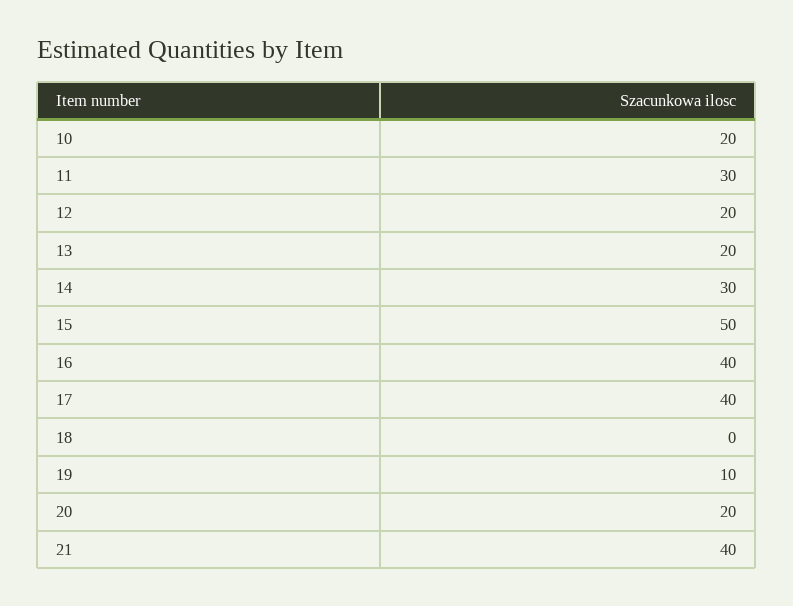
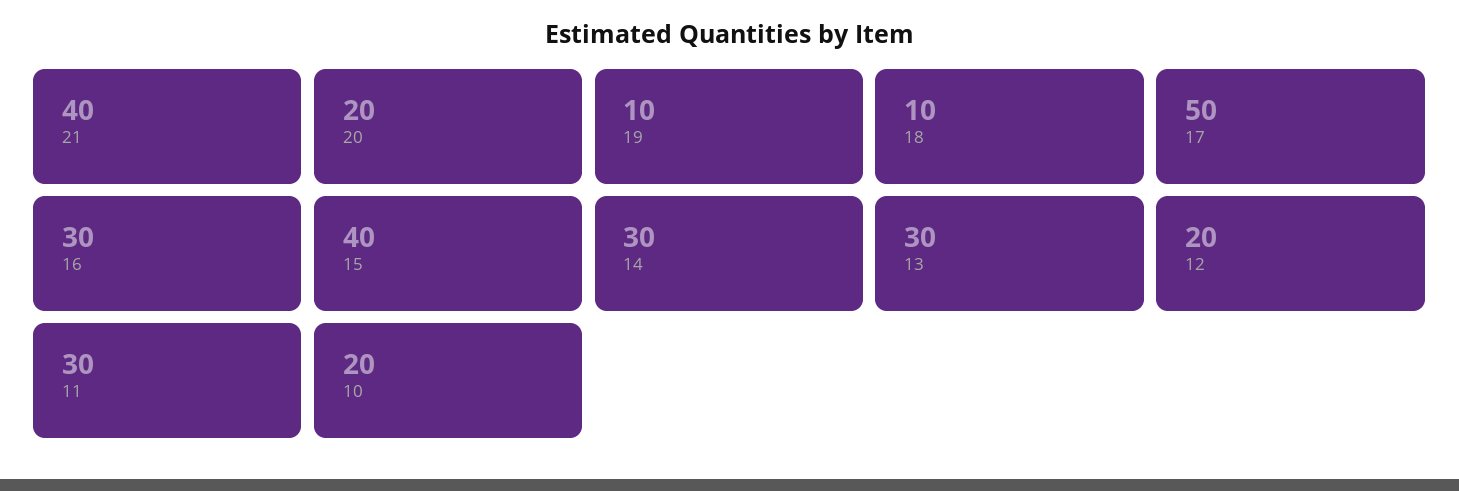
  {
    "10": 20,
    "11": 30,
    "12": 20,
-   "13": 20,
+   "13": 30,
    "14": 30,
-   "15": 50,
+   "15": 40,
-   "16": 40,
+   "16": 30,
-   "17": 40,
+   "17": 50,
-   "18": 0,
+   "18": 10,
    "19": 10,
    "20": 20,
    "21": 40
  }

